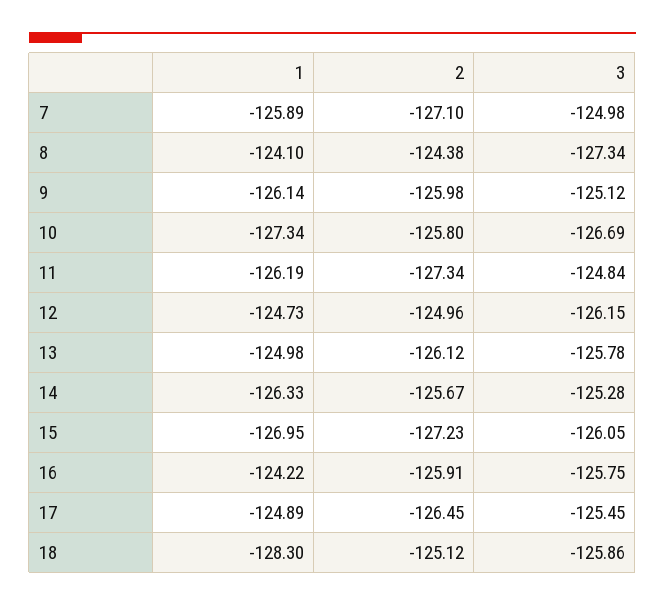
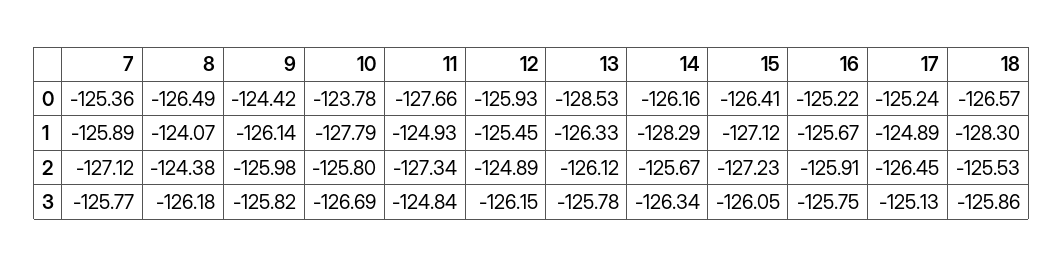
  {
    "1": {
      "7": -125.89,
-     "8": -124.1,
+     "8": -124.07,
      "9": -126.14,
-     "10": -127.34,
+     "10": -127.79,
-     "11": -126.19,
+     "11": -124.93,
-     "12": -124.73,
+     "12": -125.45,
-     "13": -124.98,
+     "13": -126.33,
-     "14": -126.33,
+     "14": -128.29,
-     "15": -126.95,
+     "15": -127.12,
-     "16": -124.22,
+     "16": -125.67,
      "17": -124.89,
      "18": -128.3
    },
    "2": {
-     "7": -127.1,
+     "7": -127.12,
      "8": -124.38,
      "9": -125.98,
      "10": -125.8,
      "11": -127.34,
-     "12": -124.96,
+     "12": -124.89,
      "13": -126.12,
      "14": -125.67,
      "15": -127.23,
      "16": -125.91,
      "17": -126.45,
-     "18": -125.12
+     "18": -125.53
    },
    "3": {
-     "7": -124.98,
+     "7": -125.77,
-     "8": -127.34,
+     "8": -126.18,
-     "9": -125.12,
+     "9": -125.82,
      "10": -126.69,
      "11": -124.84,
      "12": -126.15,
      "13": -125.78,
-     "14": -125.28,
+     "14": -126.34,
      "15": -126.05,
      "16": -125.75,
-     "17": -125.45,
+     "17": -125.13,
      "18": -125.86
-   }
+   },
+   "0": {
+     "7": -125.36,
+     "8": -126.49,
+     "9": -124.42,
+     "10": -123.78,
+     "11": -127.66,
+     "12": -125.93,
+     "13": -128.53,
+     "14": -126.16,
+     "15": -126.41,
+     "16": -125.22,
+     "17": -125.24,
+     "18": -126.57
+   }
  }

